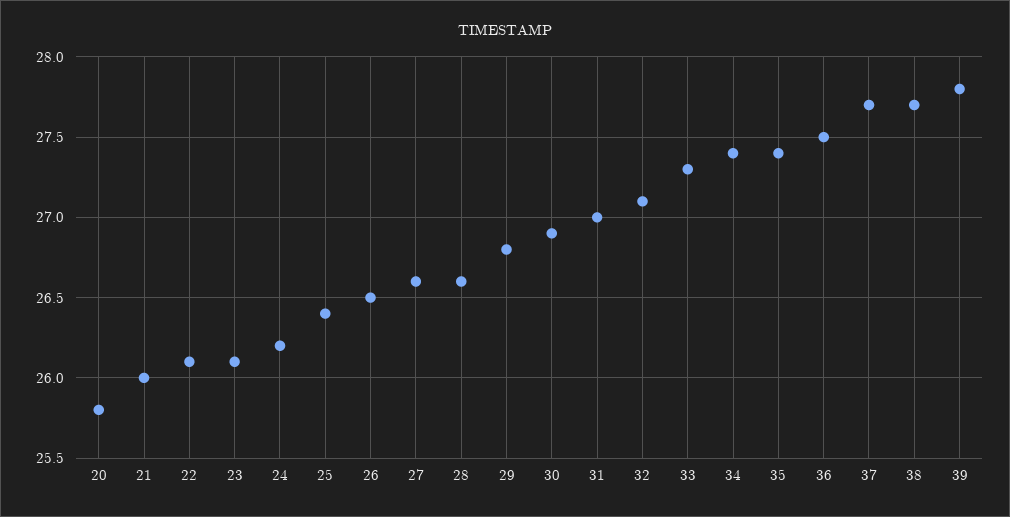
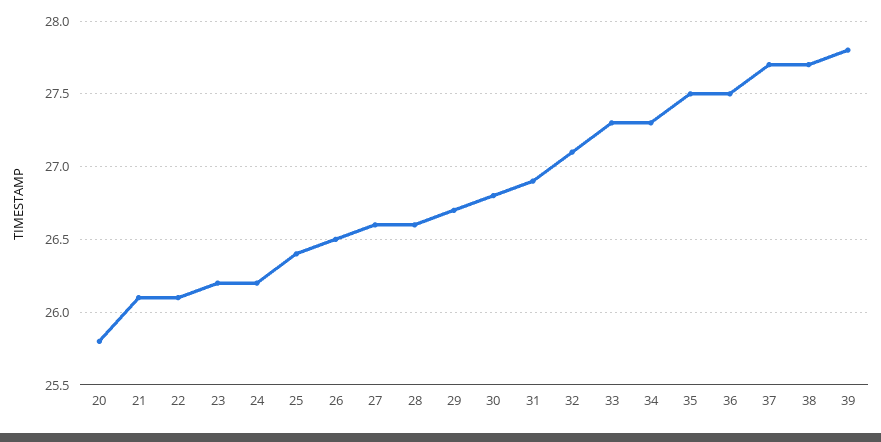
  {
    "20": 25.8,
-   "21": 26,
+   "21": 26.1,
    "22": 26.1,
-   "23": 26.1,
+   "23": 26.2,
    "24": 26.2,
    "25": 26.4,
    "26": 26.5,
    "27": 26.6,
    "28": 26.6,
-   "29": 26.8,
+   "29": 26.7,
-   "30": 26.9,
+   "30": 26.8,
-   "31": 27,
+   "31": 26.9,
    "32": 27.1,
    "33": 27.3,
-   "34": 27.4,
+   "34": 27.3,
-   "35": 27.4,
+   "35": 27.5,
    "36": 27.5,
    "37": 27.7,
    "38": 27.7,
    "39": 27.8
  }

